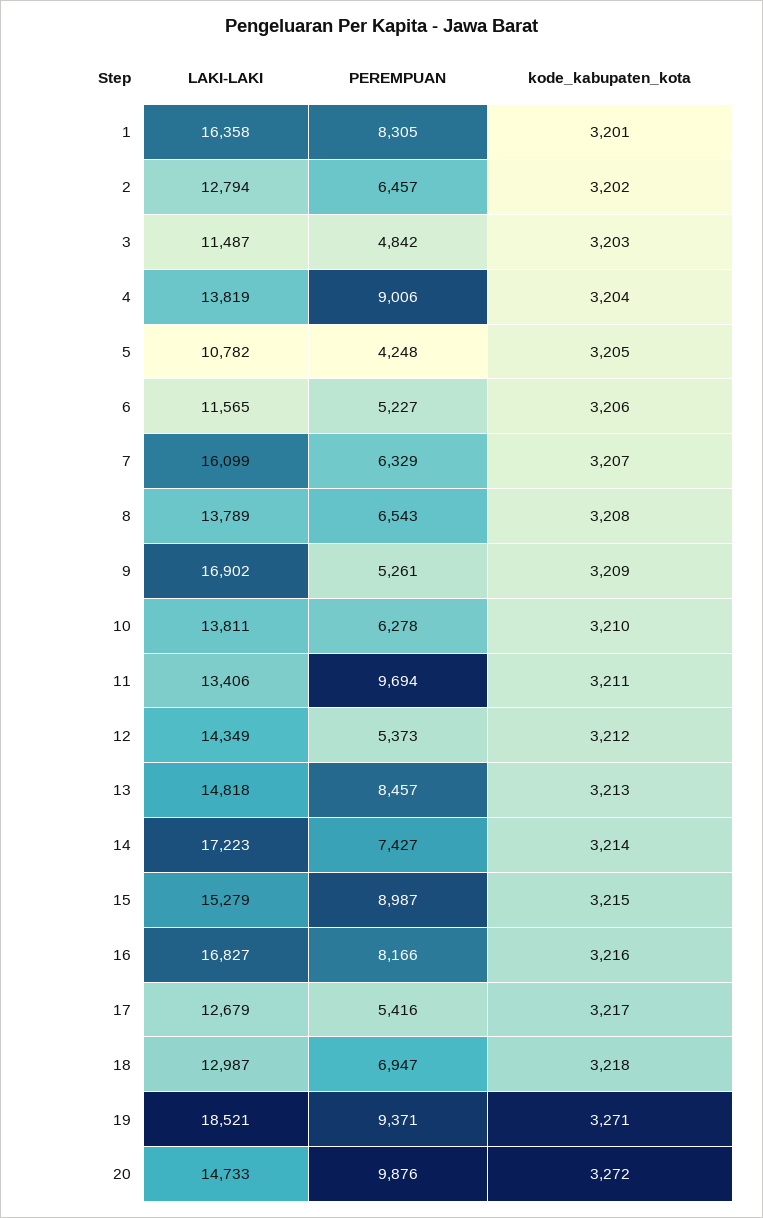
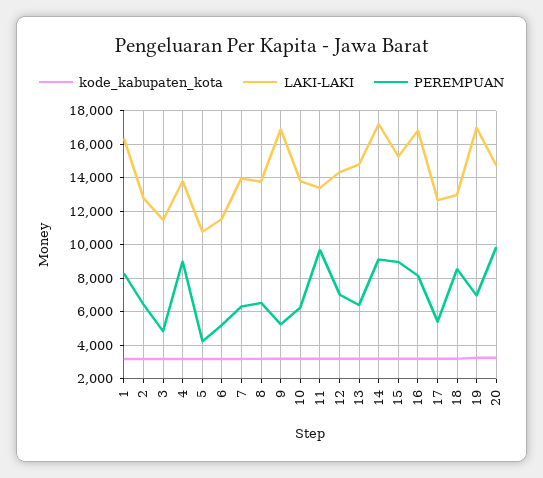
  {
    "LAKI-LAKI": {
      "1": 16358,
      "2": 12794,
      "3": 11487,
      "4": 13819,
      "5": 10782,
      "6": 11565,
-     "7": 16099,
+     "7": 14000,
      "8": 13789,
      "9": 16902,
      "10": 13811,
      "11": 13406,
      "12": 14349,
      "13": 14818,
      "14": 17223,
      "15": 15279,
      "16": 16827,
      "17": 12679,
      "18": 12987,
-     "19": 18521,
+     "19": 17000,
      "20": 14733
    },
    "PEREMPUAN": {
      "1": 8305,
      "2": 6457,
      "3": 4842,
      "4": 9006,
      "5": 4248,
      "6": 5227,
      "7": 6329,
      "8": 6543,
      "9": 5261,
      "10": 6278,
      "11": 9694,
-     "12": 5373,
+     "12": 7000,
-     "13": 8457,
+     "13": 6500,
-     "14": 7427,
+     "14": 9000,
      "15": 8987,
      "16": 8166,
      "17": 5416,
-     "18": 6947,
+     "18": 8500,
-     "19": 9371,
+     "19": 7000,
      "20": 9876
    },
    "kode_kabupaten_kota": {
      "1": 3201,
      "2": 3202,
      "3": 3203,
      "4": 3204,
      "5": 3205,
      "6": 3206,
      "7": 3207,
      "8": 3208,
      "9": 3209,
      "10": 3210,
      "11": 3211,
      "12": 3212,
      "13": 3213,
      "14": 3214,
      "15": 3215,
      "16": 3216,
      "17": 3217,
      "18": 3218,
      "19": 3271,
      "20": 3272
    }
  }

